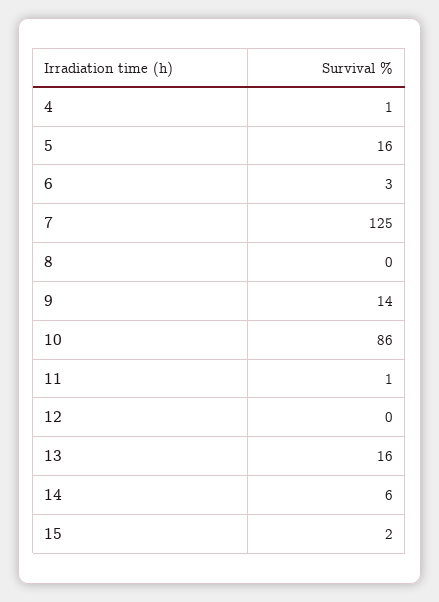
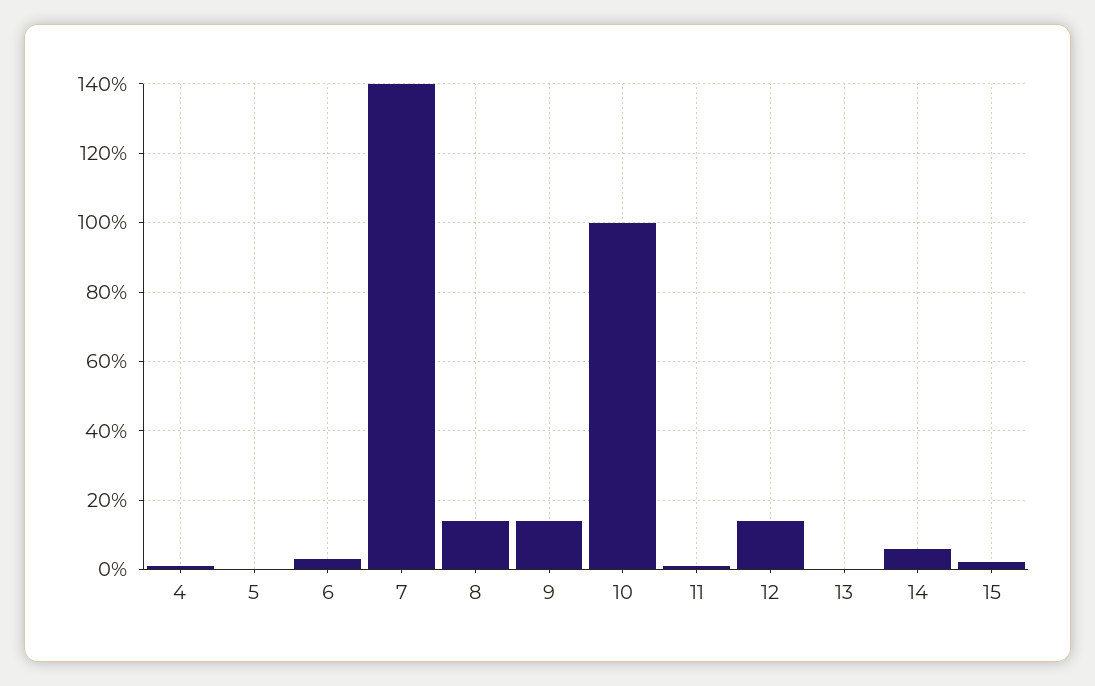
  {
    "4": 1,
-   "5": 16,
+   "5": 0,
    "6": 3,
-   "7": 125,
+   "7": 140,
-   "8": 0,
+   "8": 15,
    "9": 14,
-   "10": 86,
+   "10": 100,
    "11": 1,
-   "12": 0,
+   "12": 15,
-   "13": 16,
+   "13": 0,
    "14": 6,
    "15": 2
  }

